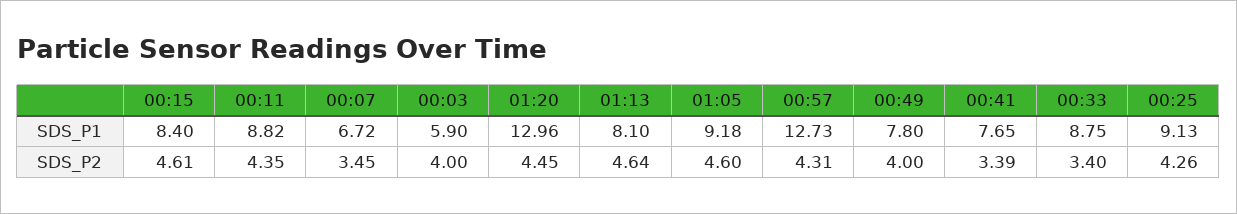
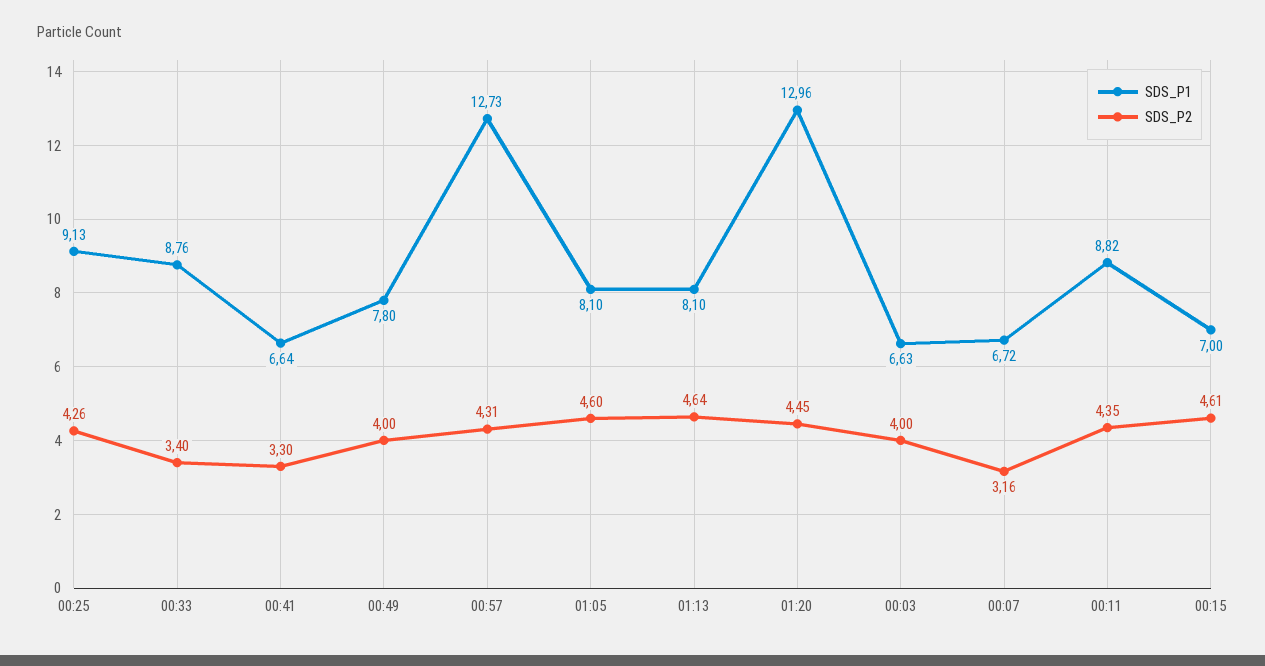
  {
    "SDS_P1": {
-     "00:15": 8.4,
+     "00:15": 7,
      "00:11": 8.82,
      "00:07": 6.72,
-     "00:03": 5.9,
+     "00:03": 6.63,
      "01:20": 12.96,
      "01:13": 8.1,
-     "01:05": 9.18,
+     "01:05": 8.1,
      "00:57": 12.73,
      "00:49": 7.8,
-     "00:41": 7.65,
+     "00:41": 6.64,
-     "00:33": 8.75,
+     "00:33": 8.76,
      "00:25": 9.13
    },
    "SDS_P2": {
      "00:15": 4.61,
      "00:11": 4.35,
-     "00:07": 3.45,
+     "00:07": 3.16,
      "00:03": 4,
      "01:20": 4.45,
      "01:13": 4.64,
      "01:05": 4.6,
      "00:57": 4.31,
      "00:49": 4,
-     "00:41": 3.39,
+     "00:41": 3.3,
      "00:33": 3.4,
      "00:25": 4.26
    }
  }

